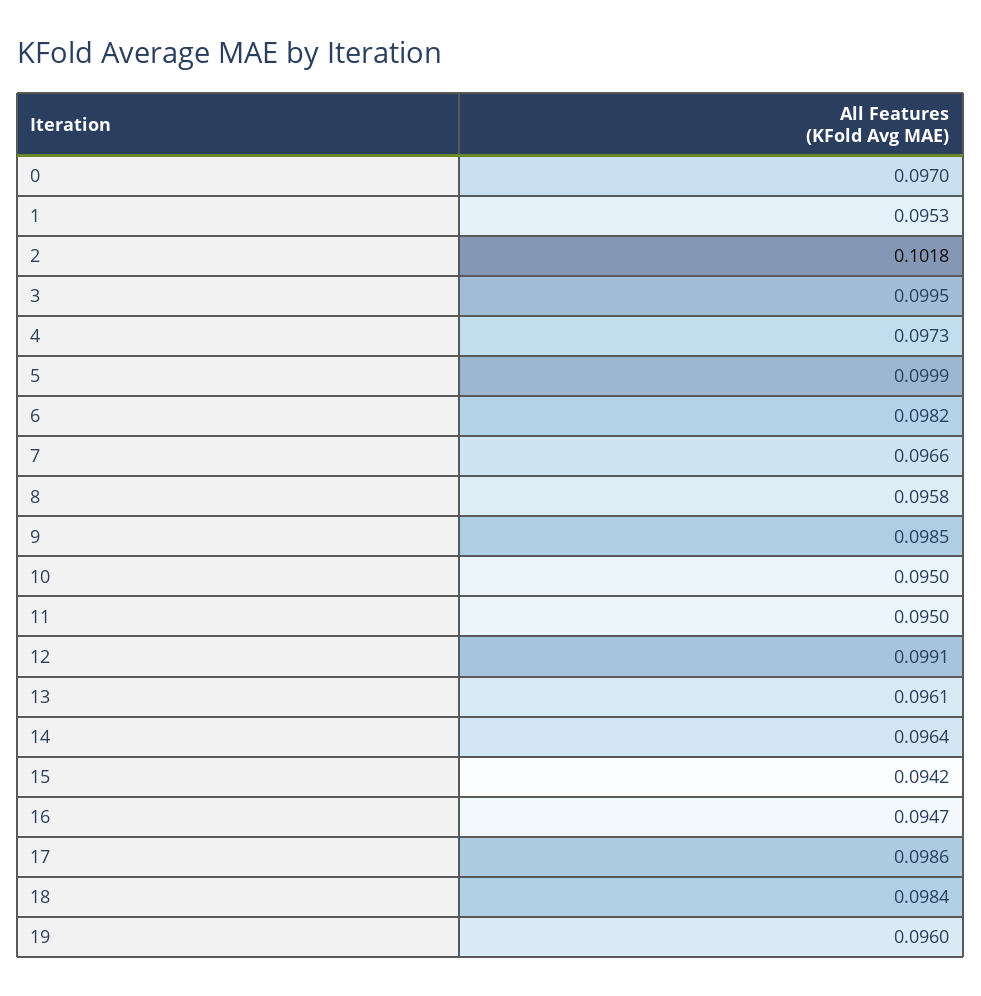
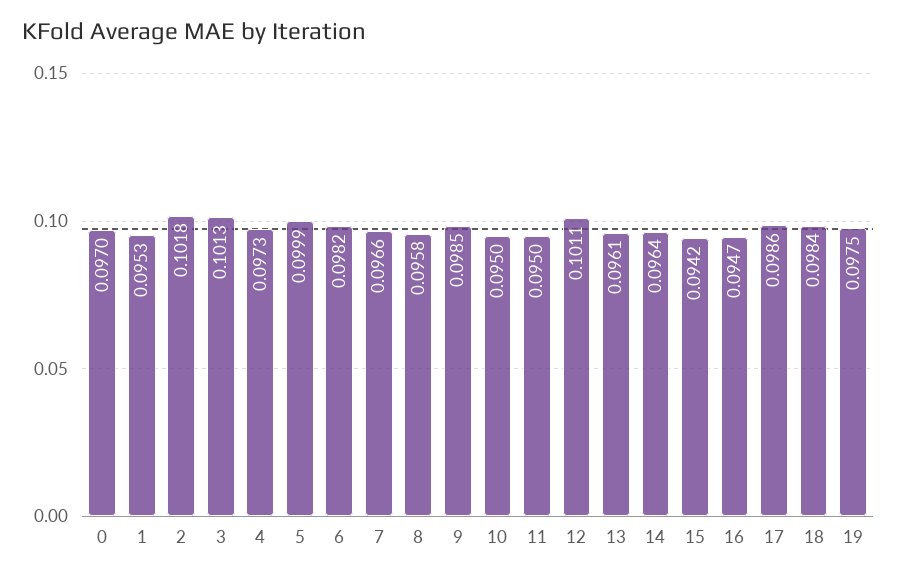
  {
    "0": 0.097,
    "1": 0.0953,
    "2": 0.1018,
-   "3": 0.0995,
+   "3": 0.1013,
    "4": 0.0973,
    "5": 0.0999,
    "6": 0.0982,
    "7": 0.0966,
    "8": 0.0958,
    "9": 0.0985,
    "10": 0.095,
    "11": 0.095,
-   "12": 0.0991,
+   "12": 0.1011,
    "13": 0.0961,
    "14": 0.0964,
    "15": 0.0942,
    "16": 0.0947,
    "17": 0.0986,
    "18": 0.0984,
-   "19": 0.096
+   "19": 0.0975
  }

